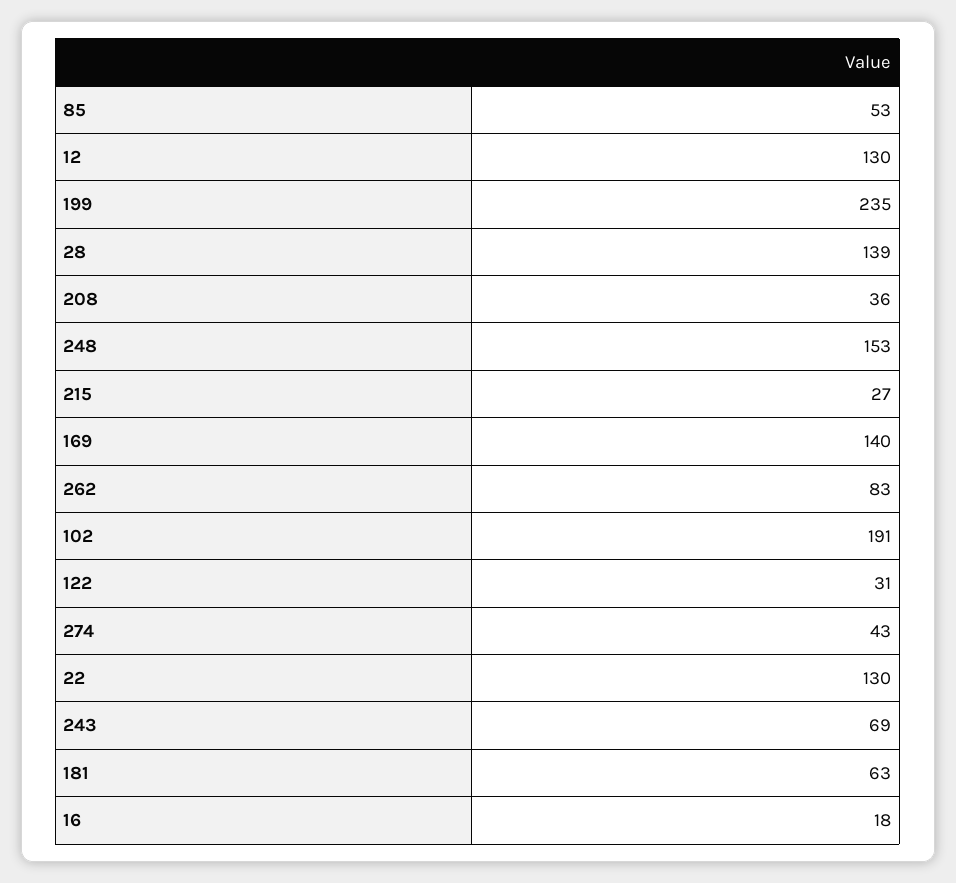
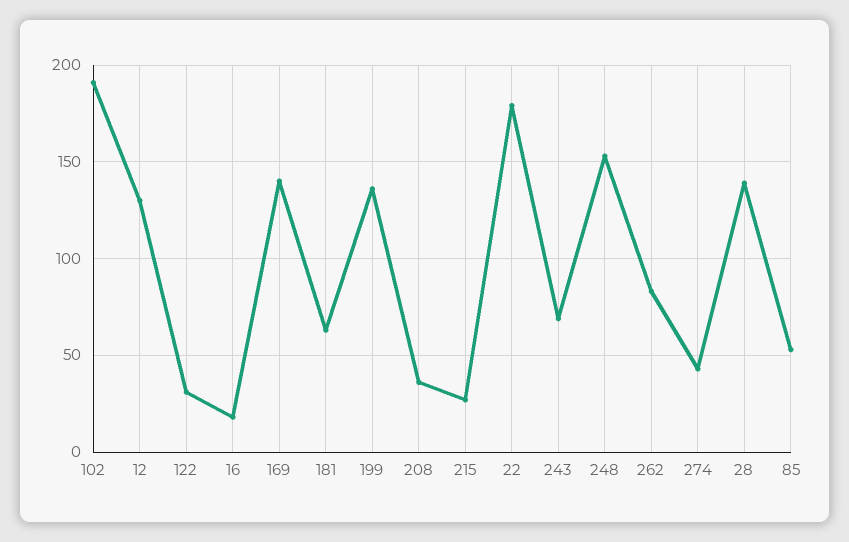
  {
    "85": 53,
    "12": 130,
-   "199": 235,
+   "199": 135,
    "28": 139,
    "208": 36,
    "248": 153,
    "215": 27,
    "169": 140,
    "262": 83,
    "102": 191,
    "122": 31,
    "274": 43,
-   "22": 130,
+   "22": 180,
    "243": 69,
    "181": 63,
    "16": 18
  }

